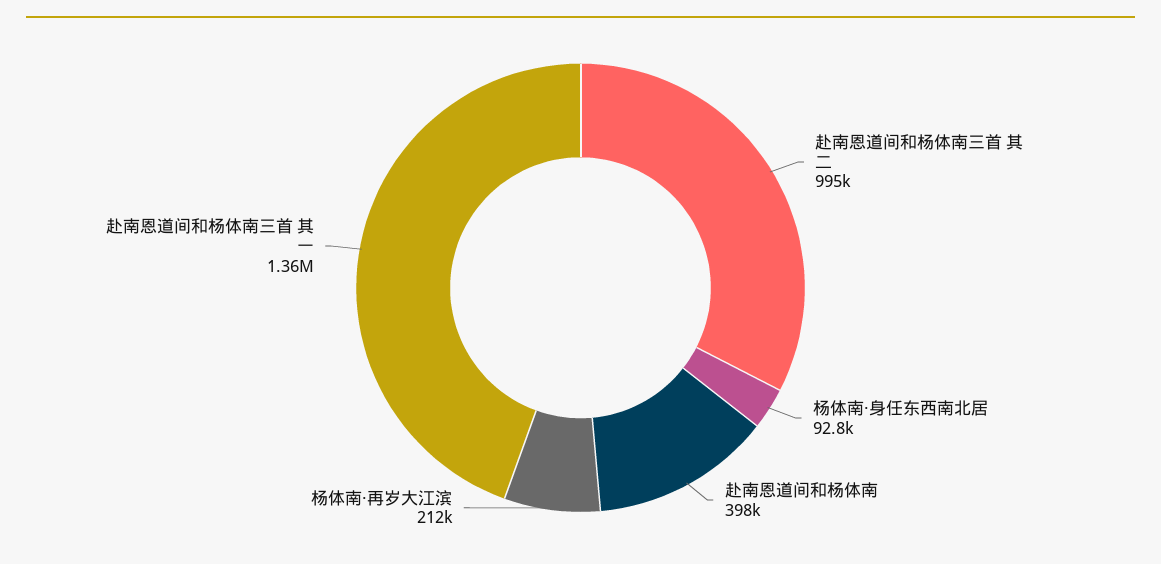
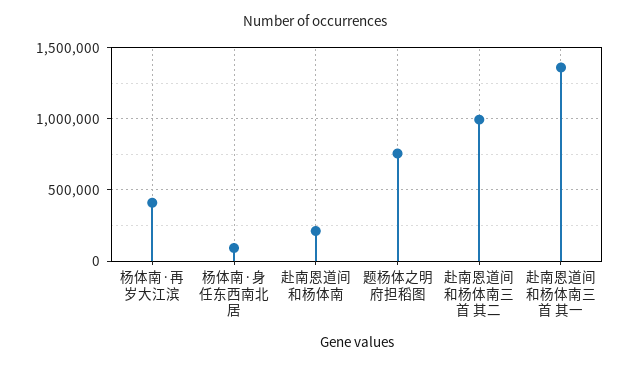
  {
    "赴南恩道间和杨体南三首 其二": 995000,
    "杨体南·身任东西南北居": 92800,
-   "赴南恩道间和杨体南": 398000,
+   "赴南恩道间和杨体南": 200000,
-   "杨体南·再岁大江滨": 212000,
+   "杨体南·再岁大江滨": 400000,
-   "赴南恩道间和杨体南三首 其一": 1360000
+   "赴南恩道间和杨体南三首 其一": 1360000,
+   "题杨体之明府担稻图": 750000
  }

